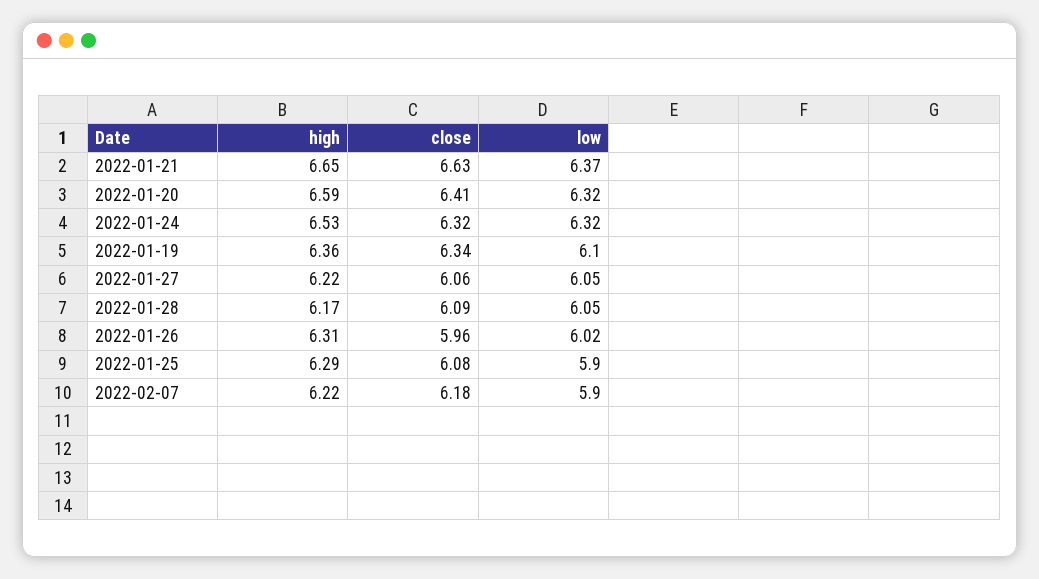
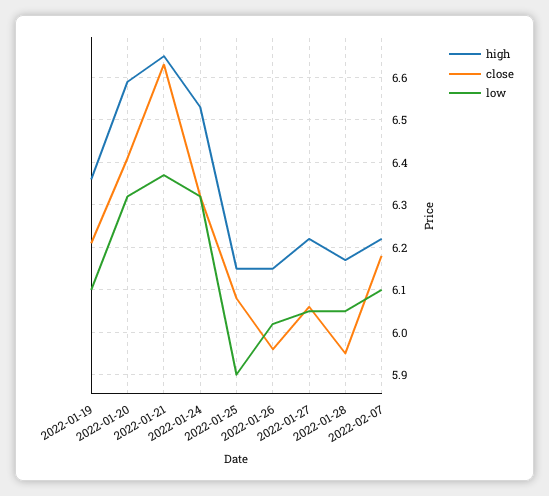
  {
    "high": {
      "2022-01-21": 6.65,
      "2022-01-20": 6.59,
      "2022-01-24": 6.53,
      "2022-01-19": 6.36,
      "2022-01-27": 6.22,
      "2022-01-28": 6.17,
-     "2022-01-26": 6.31,
+     "2022-01-26": 6.15,
-     "2022-01-25": 6.29,
+     "2022-01-25": 6.15,
      "2022-02-07": 6.22
    },
    "close": {
      "2022-01-21": 6.63,
      "2022-01-20": 6.41,
      "2022-01-24": 6.32,
-     "2022-01-19": 6.34,
+     "2022-01-19": 6.2,
      "2022-01-27": 6.06,
-     "2022-01-28": 6.09,
+     "2022-01-28": 5.95,
      "2022-01-26": 5.96,
      "2022-01-25": 6.08,
      "2022-02-07": 6.18
    },
    "low": {
      "2022-01-21": 6.37,
      "2022-01-20": 6.32,
      "2022-01-24": 6.32,
      "2022-01-19": 6.1,
      "2022-01-27": 6.05,
      "2022-01-28": 6.05,
      "2022-01-26": 6.02,
      "2022-01-25": 5.9,
-     "2022-02-07": 5.9
+     "2022-02-07": 6.1
    }
  }

